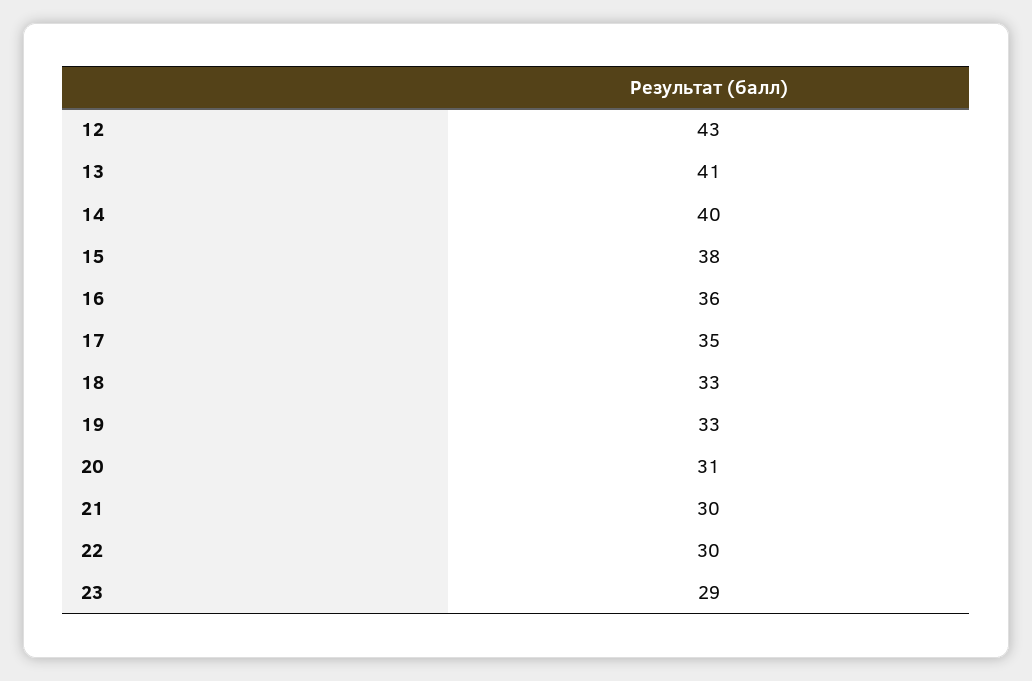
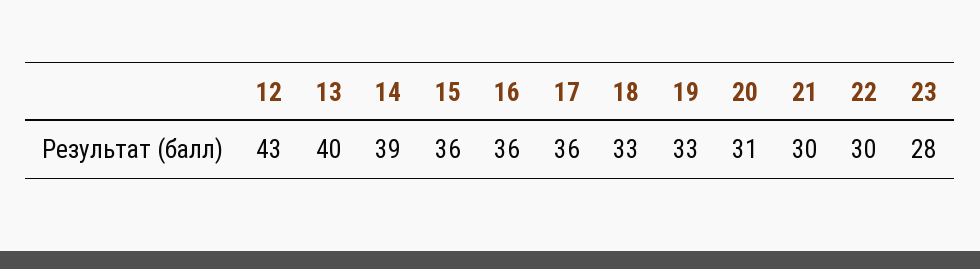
  {
    "12": 43,
-   "13": 41,
+   "13": 40,
-   "14": 40,
+   "14": 39,
-   "15": 38,
+   "15": 36,
    "16": 36,
-   "17": 35,
+   "17": 36,
    "18": 33,
    "19": 33,
    "20": 31,
    "21": 30,
    "22": 30,
-   "23": 29
+   "23": 28
  }

